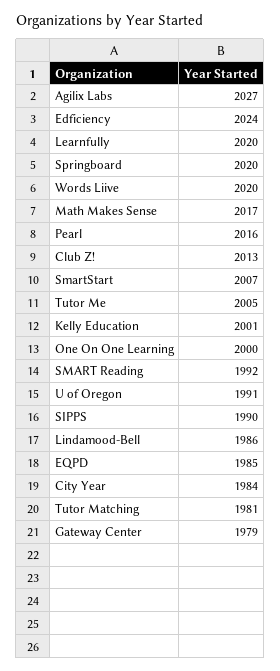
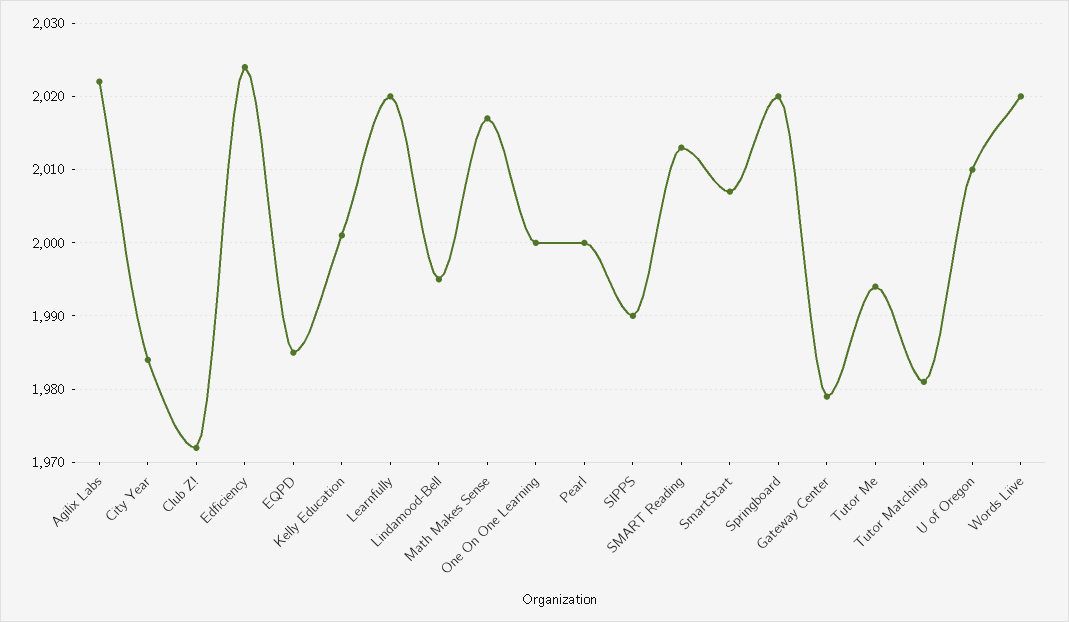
  {
-   "Agilix Labs": 2027,
+   "Agilix Labs": 2022,
    "Edficiency": 2024,
    "Learnfully": 2020,
    "Springboard": 2020,
    "Words Liive": 2020,
    "Math Makes Sense": 2017,
-   "Pearl": 2016,
+   "Pearl": 2000,
-   "Club Z!": 2013,
+   "Club Z!": 1972,
    "SmartStart": 2007,
-   "Tutor Me": 2005,
+   "Tutor Me": 1994,
    "Kelly Education": 2001,
    "One On One Learning": 2000,
-   "SMART Reading": 1992,
+   "SMART Reading": 2013,
-   "U of Oregon": 1991,
+   "U of Oregon": 2010,
    "SIPPS": 1990,
-   "Lindamood-Bell": 1986,
+   "Lindamood-Bell": 1995,
    "EQPD": 1985,
    "City Year": 1984,
    "Tutor Matching": 1981,
    "Gateway Center": 1979
  }

